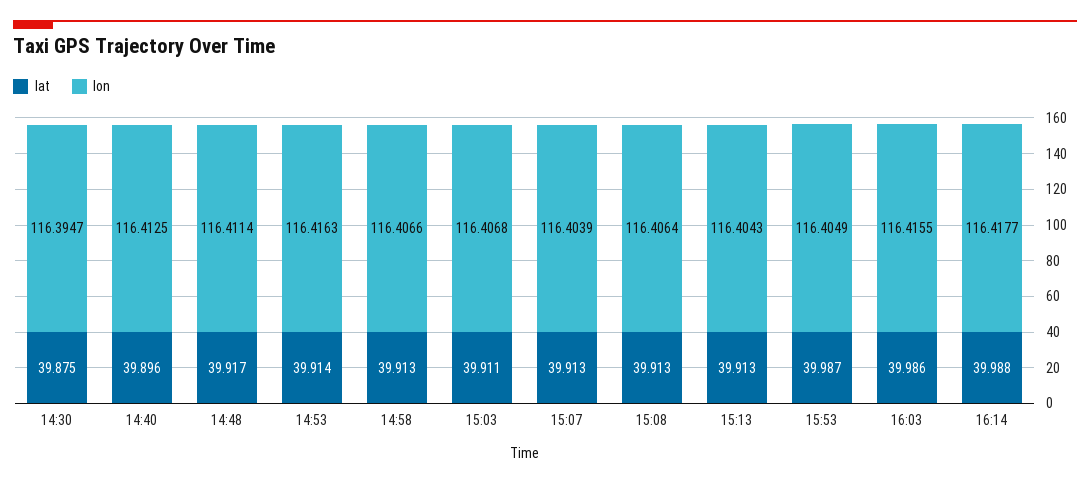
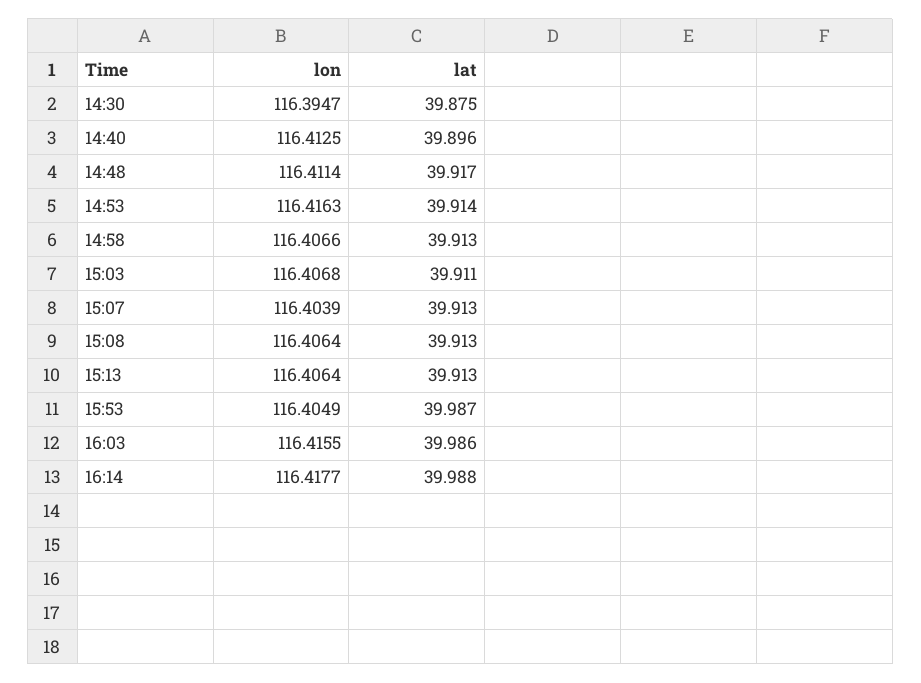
  {
    "lat": {
      "14:30": 39.875,
      "14:40": 39.896,
      "14:48": 39.917,
      "14:53": 39.914,
      "14:58": 39.913,
      "15:03": 39.911,
      "15:07": 39.913,
      "15:08": 39.913,
      "15:13": 39.913,
      "15:53": 39.987,
      "16:03": 39.986,
      "16:14": 39.988
    },
    "lon": {
      "14:30": 116.3947,
      "14:40": 116.4125,
      "14:48": 116.4114,
      "14:53": 116.4163,
      "14:58": 116.4066,
      "15:03": 116.4068,
      "15:07": 116.4039,
      "15:08": 116.4064,
-     "15:13": 116.4043,
+     "15:13": 116.4064,
      "15:53": 116.4049,
      "16:03": 116.4155,
      "16:14": 116.4177
    }
  }

